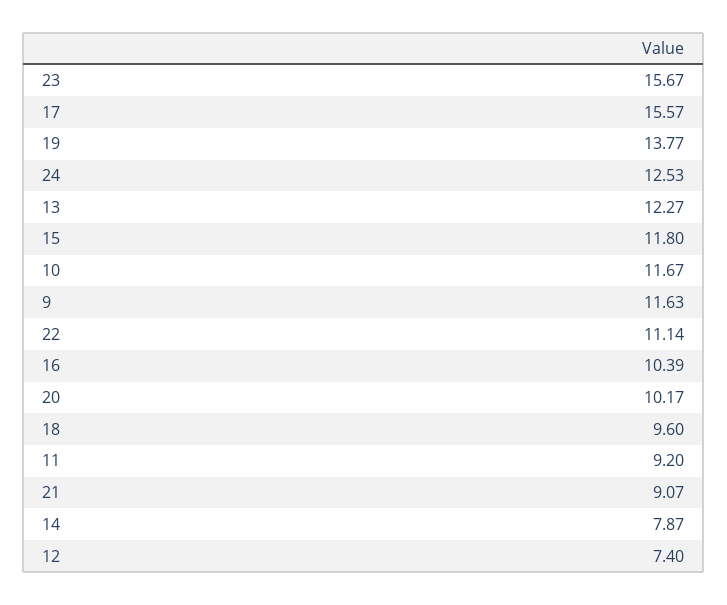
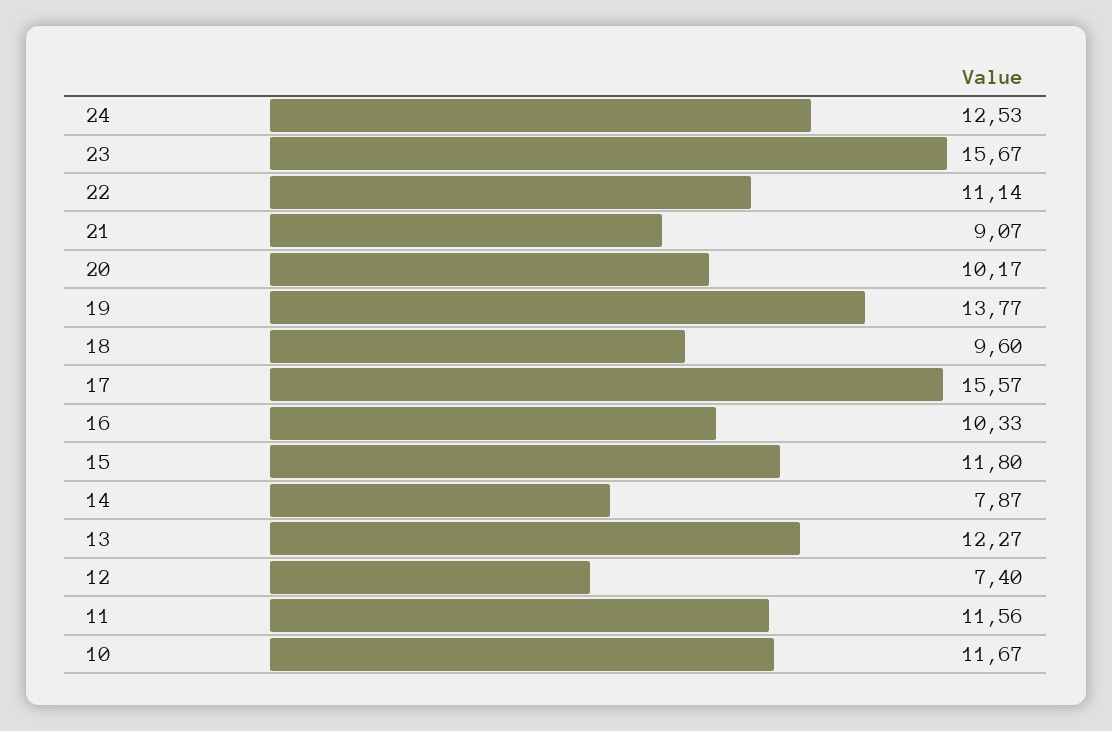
  {
    "23": 15.67,
    "17": 15.57,
    "19": 13.77,
    "24": 12.53,
    "13": 12.27,
    "15": 11.8,
    "10": 11.67,
-   "9": 11.63,
    "22": 11.14,
-   "16": 10.39,
+   "16": 10.33,
    "20": 10.17,
    "18": 9.6,
-   "11": 9.2,
+   "11": 11.56,
    "21": 9.07,
    "14": 7.87,
    "12": 7.4
  }

